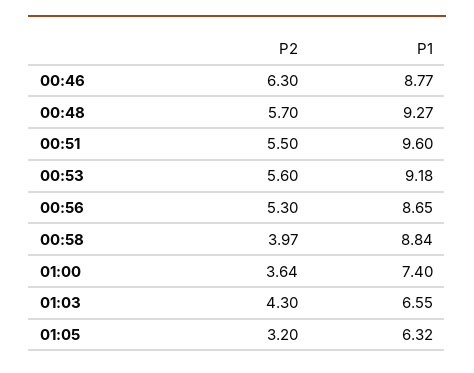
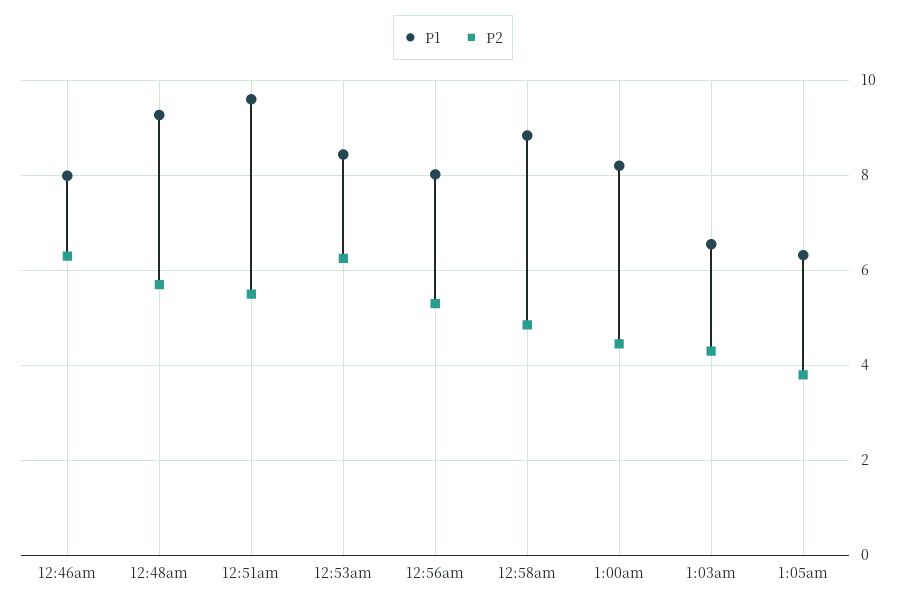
  {
    "P2": {
      "00:46": 6.3,
      "00:48": 5.7,
      "00:51": 5.5,
-     "00:53": 5.6,
+     "00:53": 6.2,
      "00:56": 5.3,
-     "00:58": 3.97,
+     "00:58": 4.8,
-     "01:00": 3.64,
+     "01:00": 4.4,
      "01:03": 4.3,
-     "01:05": 3.2
+     "01:05": 3.8
    },
    "P1": {
-     "00:46": 8.77,
+     "00:46": 8,
      "00:48": 9.27,
      "00:51": 9.6,
-     "00:53": 9.18,
+     "00:53": 8.4,
-     "00:56": 8.65,
+     "00:56": 8,
      "00:58": 8.84,
-     "01:00": 7.4,
+     "01:00": 8.2,
      "01:03": 6.55,
      "01:05": 6.32
    }
  }

